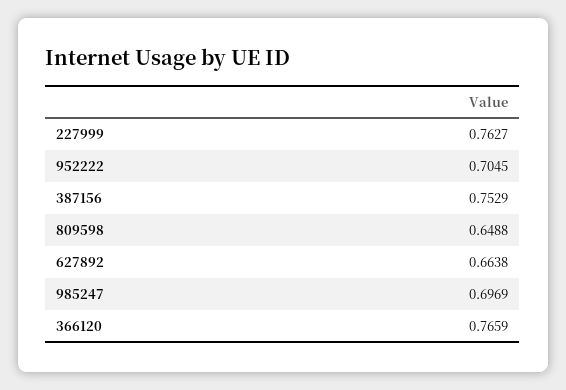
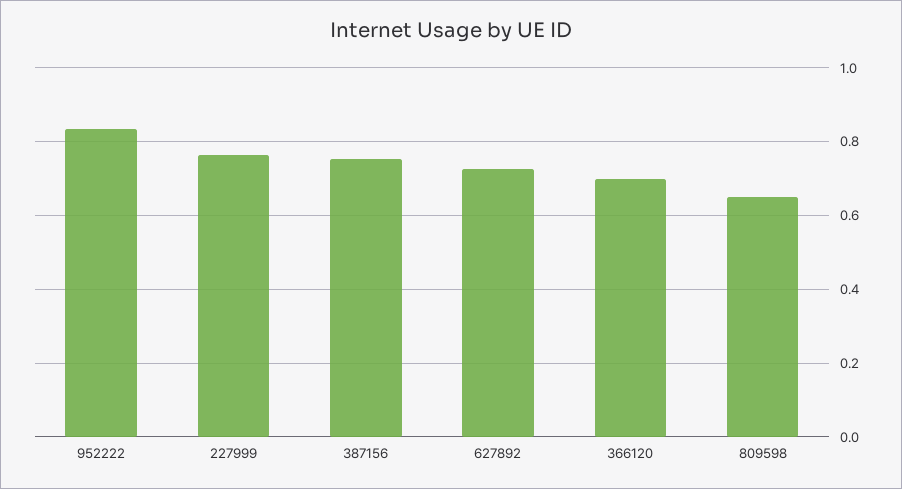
  {
    "227999": 0.7627,
-   "952222": 0.7045,
+   "952222": 0.84,
    "387156": 0.7529,
    "809598": 0.6488,
-   "627892": 0.6638,
+   "627892": 0.72,
-   "985247": 0.6969,
-   "366120": 0.7659
+   "366120": 0.7
  }

